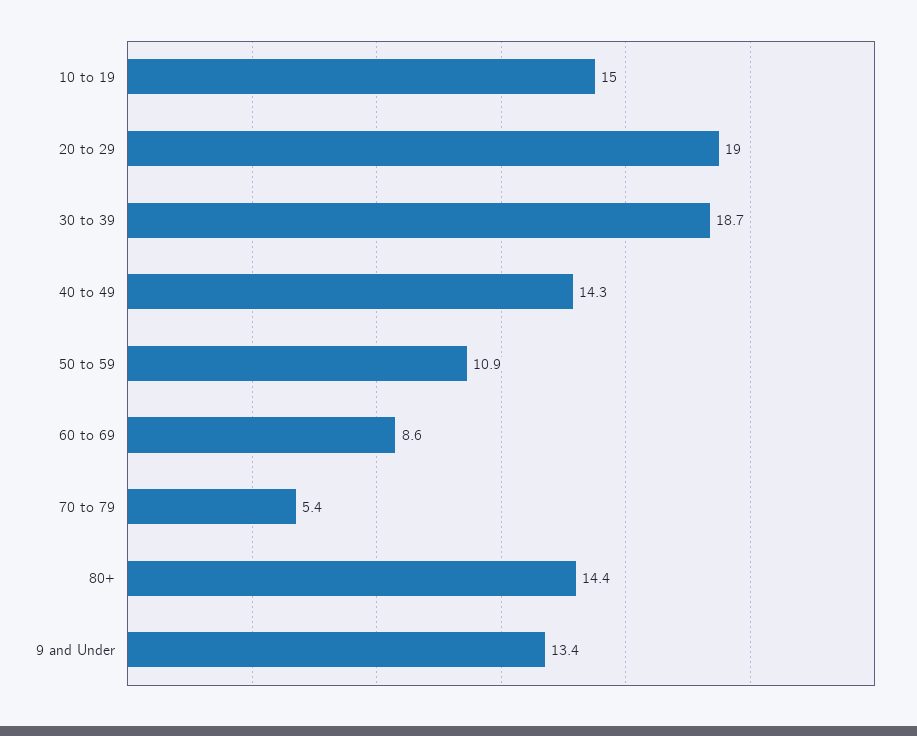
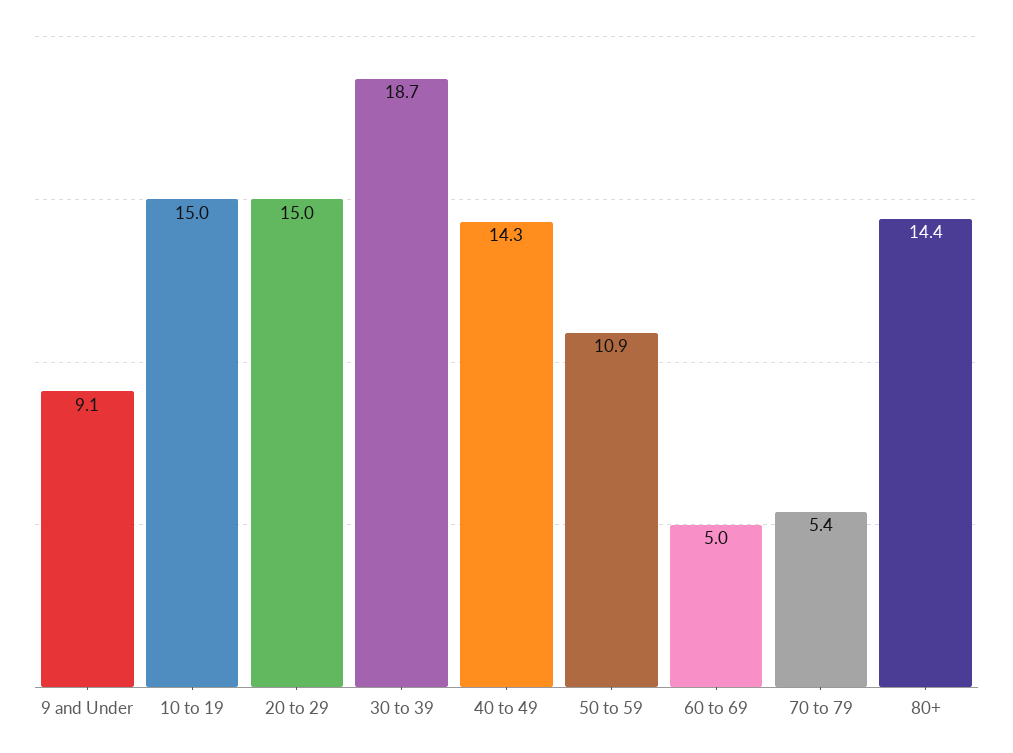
  {
    "10 to 19": 15,
-   "20 to 29": 19,
+   "20 to 29": 15,
    "30 to 39": 18.7,
    "40 to 49": 14.3,
    "50 to 59": 10.9,
-   "60 to 69": 8.6,
+   "60 to 69": 5,
    "70 to 79": 5.4,
    "80+": 14.4,
-   "9 and Under": 13.4
+   "9 and Under": 9.1
  }

